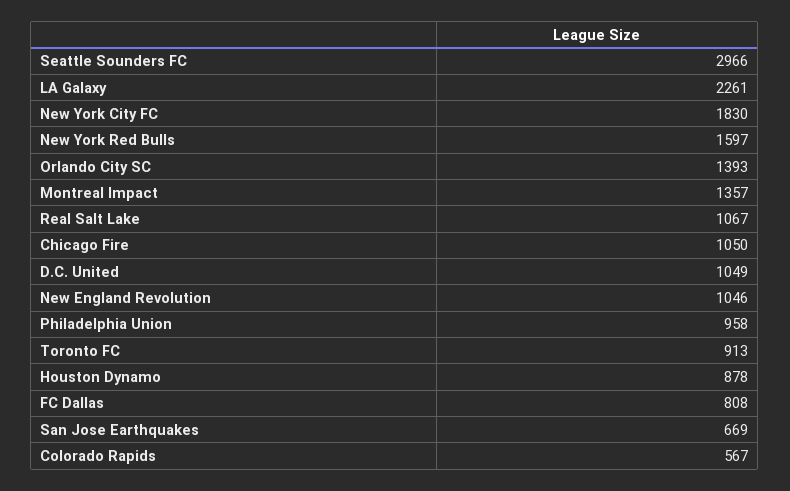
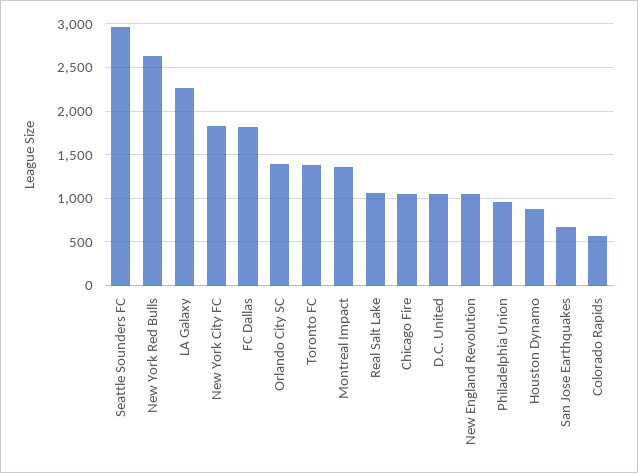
  {
    "Seattle Sounders FC": 2966,
    "LA Galaxy": 2261,
    "New York City FC": 1830,
-   "New York Red Bulls": 1597,
+   "New York Red Bulls": 2600,
    "Orlando City SC": 1393,
    "Montreal Impact": 1357,
    "Real Salt Lake": 1067,
    "Chicago Fire": 1050,
    "D.C. United": 1049,
    "New England Revolution": 1046,
    "Philadelphia Union": 958,
-   "Toronto FC": 913,
+   "Toronto FC": 1400,
    "Houston Dynamo": 878,
-   "FC Dallas": 808,
+   "FC Dallas": 1800,
    "San Jose Earthquakes": 669,
    "Colorado Rapids": 567
  }

